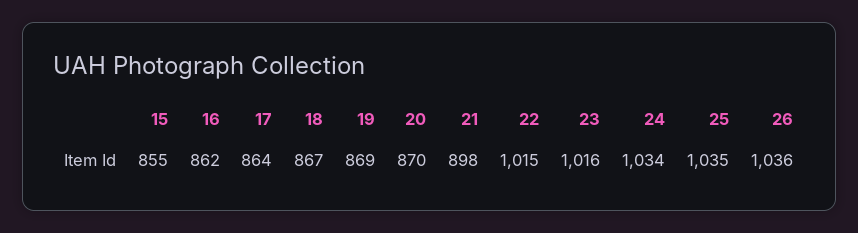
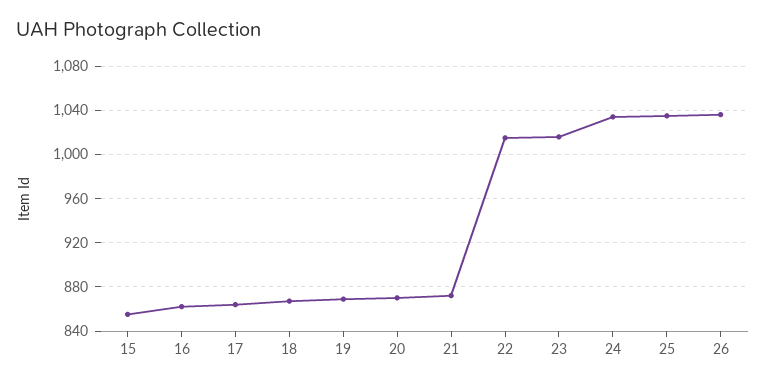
  {
    "15": 855,
    "16": 862,
    "17": 864,
    "18": 867,
    "19": 869,
    "20": 870,
-   "21": 898,
+   "21": 870,
    "22": 1015,
    "23": 1016,
    "24": 1034,
    "25": 1035,
    "26": 1036
  }

